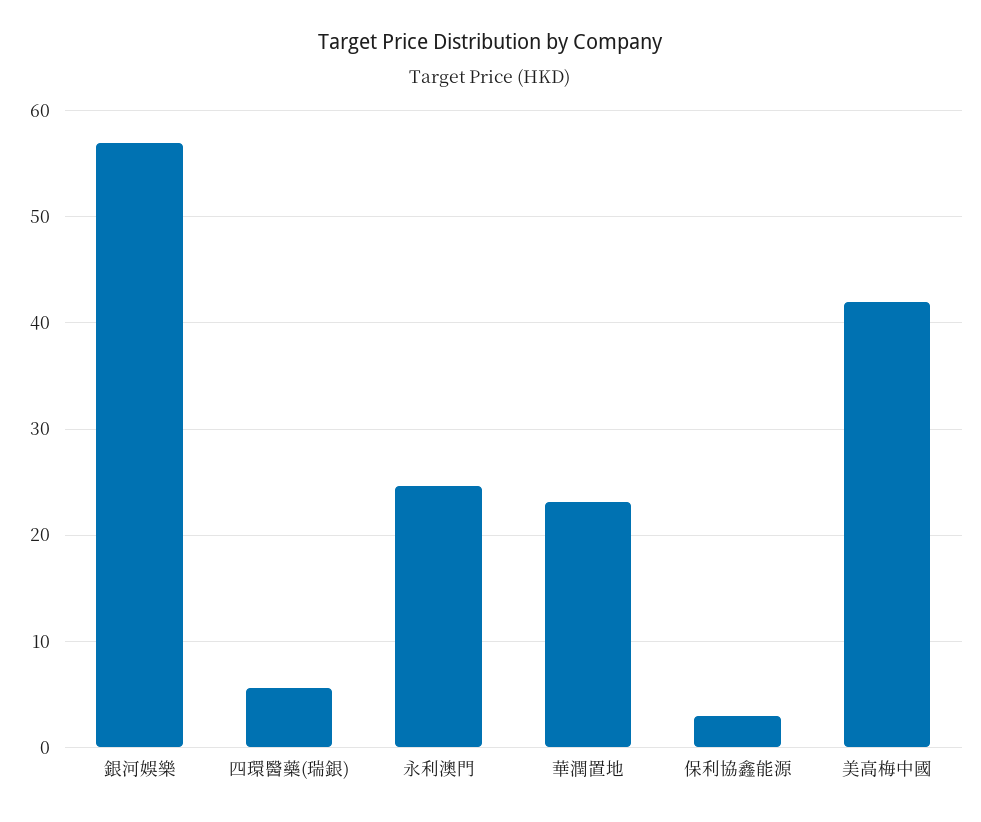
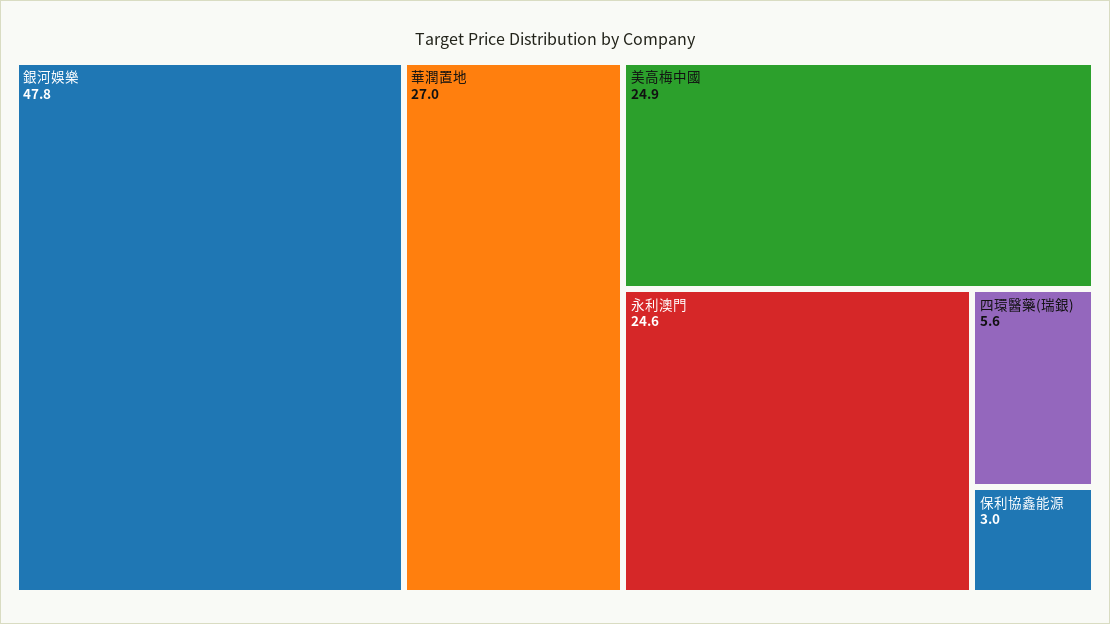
  {
-   "銀河娛樂": 57,
+   "銀河娛樂": 47.8,
    "四環醫藥(瑞銀)": 5.6,
    "永利澳門": 24.6,
-   "華潤置地": 23,
+   "華潤置地": 27,
    "保利協鑫能源": 3,
-   "美高梅中國": 42
+   "美高梅中國": 24.9
  }

